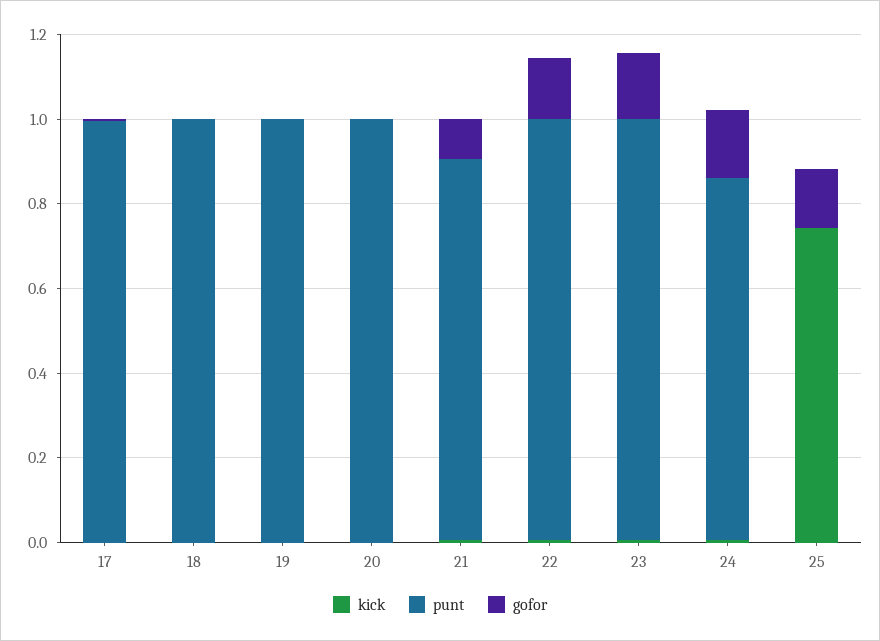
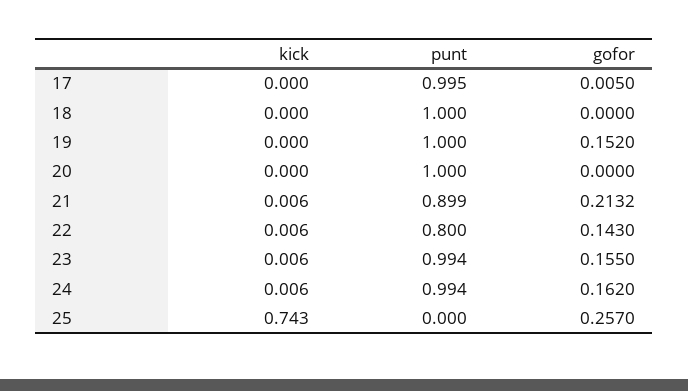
  {
    "kick": {
      "17": 0,
      "18": 0,
      "19": 0,
      "20": 0,
      "21": 0.006,
      "22": 0.006,
      "23": 0.006,
      "24": 0.006,
      "25": 0.743
    },
    "punt": {
      "17": 0.995,
      "18": 1,
      "19": 1,
      "20": 1,
      "21": 0.899,
-     "22": 1,
+     "22": 0.8,
      "23": 0.994,
-     "24": 0.85,
+     "24": 0.994,
      "25": 0
    },
    "gofor": {
      "17": 0.005,
      "18": 0,
-     "19": 0,
+     "19": 0.152,
      "20": 0,
-     "21": 0.1,
+     "21": 0.2132,
      "22": 0.143,
      "23": 0.155,
      "24": 0.162,
-     "25": 0.15
+     "25": 0.257
    }
  }

